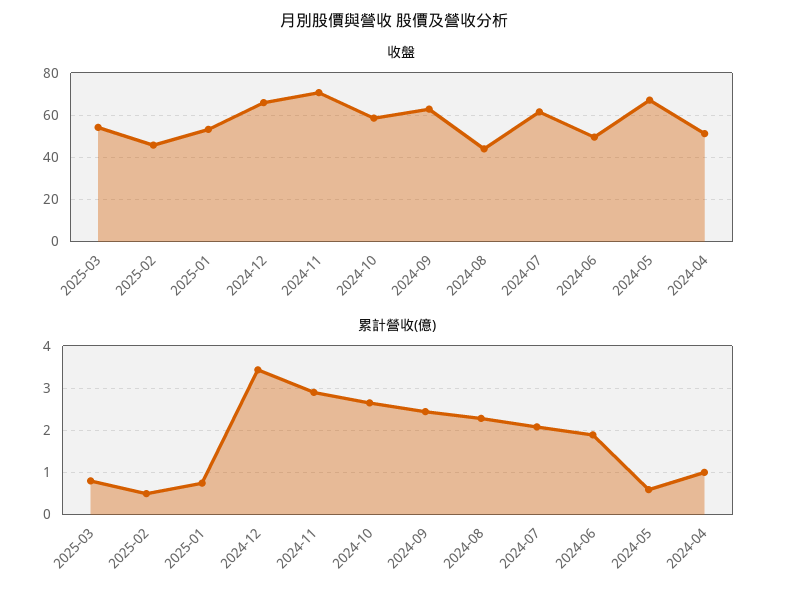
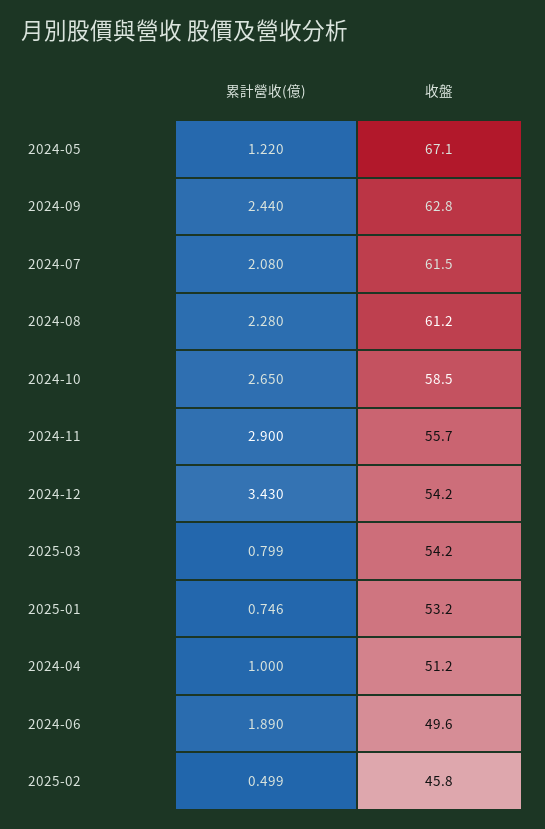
  {
    "收盤": {
      "2025-03": 54.2,
      "2025-02": 45.8,
      "2025-01": 53.2,
-     "2024-12": 65,
+     "2024-12": 54.2,
-     "2024-11": 70,
+     "2024-11": 55.7,
      "2024-10": 58.5,
      "2024-09": 62.8,
-     "2024-08": 45,
+     "2024-08": 61.2,
      "2024-07": 61.5,
      "2024-06": 49.6,
      "2024-05": 67.1,
      "2024-04": 51.2
    },
    "累計營收(億)": {
      "2025-03": 0.799,
      "2025-02": 0.499,
      "2025-01": 0.746,
      "2024-12": 3.43,
      "2024-11": 2.9,
      "2024-10": 2.65,
      "2024-09": 2.44,
      "2024-08": 2.28,
      "2024-07": 2.08,
      "2024-06": 1.89,
-     "2024-05": 0.6,
+     "2024-05": 1.22,
      "2024-04": 1
    }
  }

